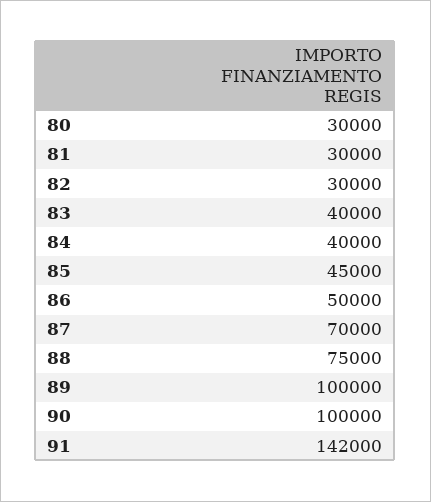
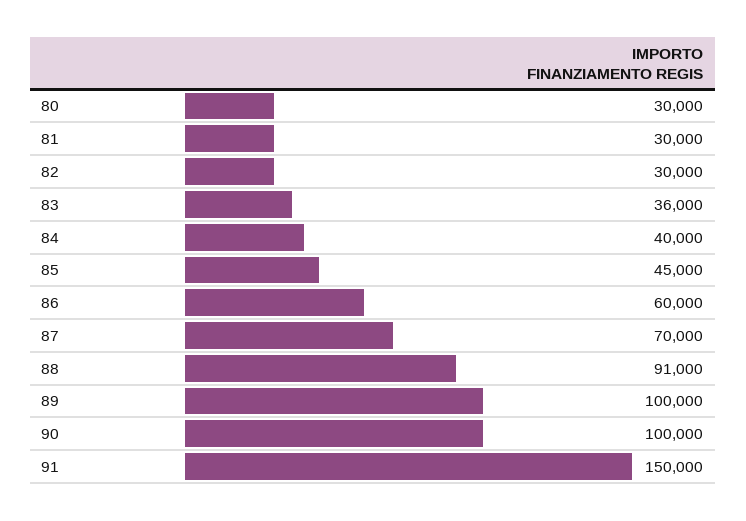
  {
    "80": 30000,
    "81": 30000,
    "82": 30000,
-   "83": 40000,
+   "83": 36000,
    "84": 40000,
    "85": 45000,
-   "86": 50000,
+   "86": 60000,
    "87": 70000,
-   "88": 75000,
+   "88": 91000,
    "89": 100000,
    "90": 100000,
-   "91": 142000
+   "91": 150000
  }

